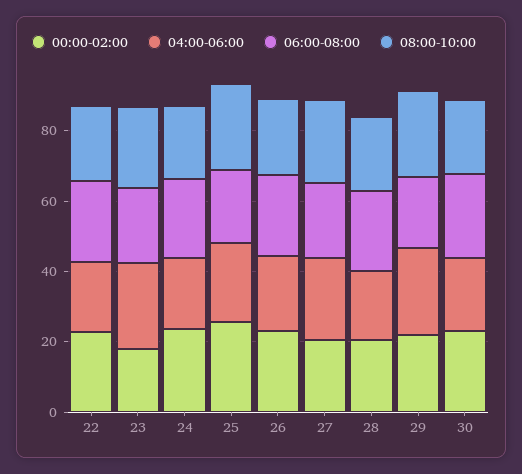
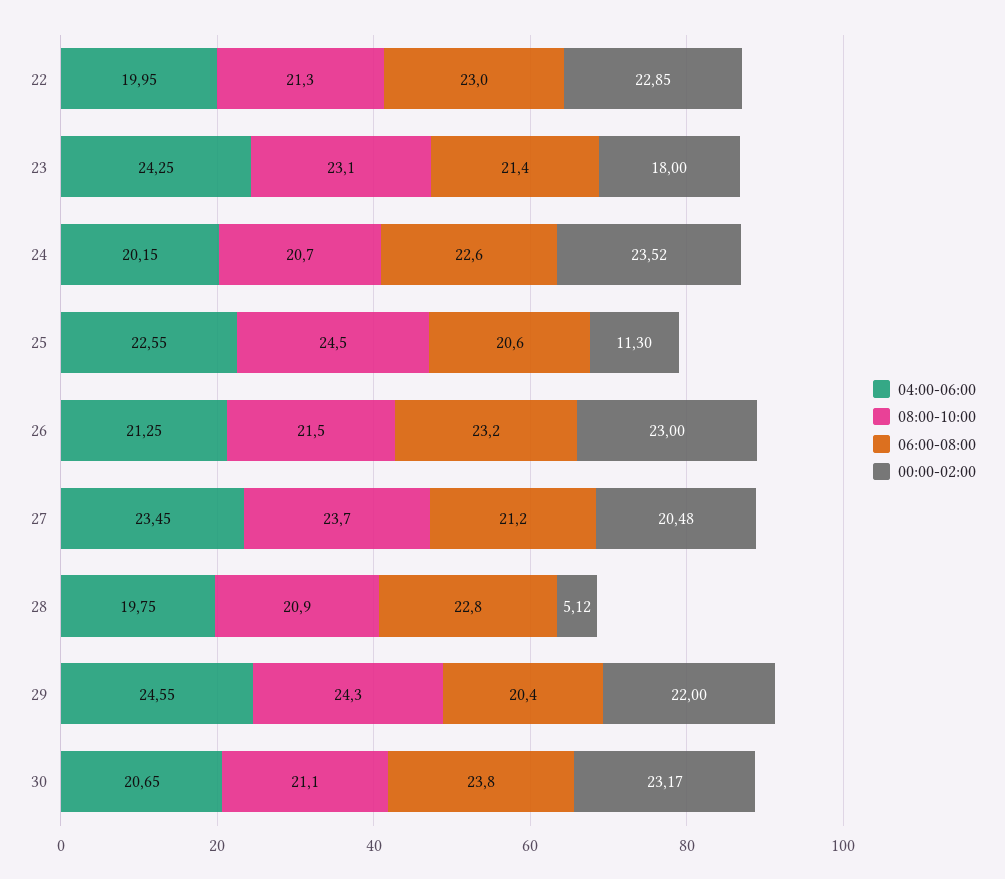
  {
    "00:00-02:00": {
      "22": 22.85,
      "23": 18,
      "24": 23.52,
-     "25": 25,
+     "25": 11.3,
      "26": 23,
      "27": 20.48,
-     "28": 20,
+     "28": 5.12,
      "29": 22,
      "30": 23.17
    },
    "04:00-06:00": {
      "22": 19.95,
      "23": 24.25,
      "24": 20.15,
      "25": 22.55,
      "26": 21.25,
      "27": 23.45,
      "28": 19.75,
      "29": 24.55,
      "30": 20.65
    },
    "06:00-08:00": {
      "22": 23,
      "23": 21.4,
      "24": 22.6,
      "25": 20.6,
      "26": 23.2,
      "27": 21.2,
      "28": 22.8,
      "29": 20.4,
      "30": 23.8
    },
    "08:00-10:00": {
      "22": 21.3,
      "23": 23.1,
      "24": 20.7,
      "25": 24.5,
      "26": 21.5,
      "27": 23.7,
      "28": 20.9,
      "29": 24.3,
      "30": 21.1
    }
  }

